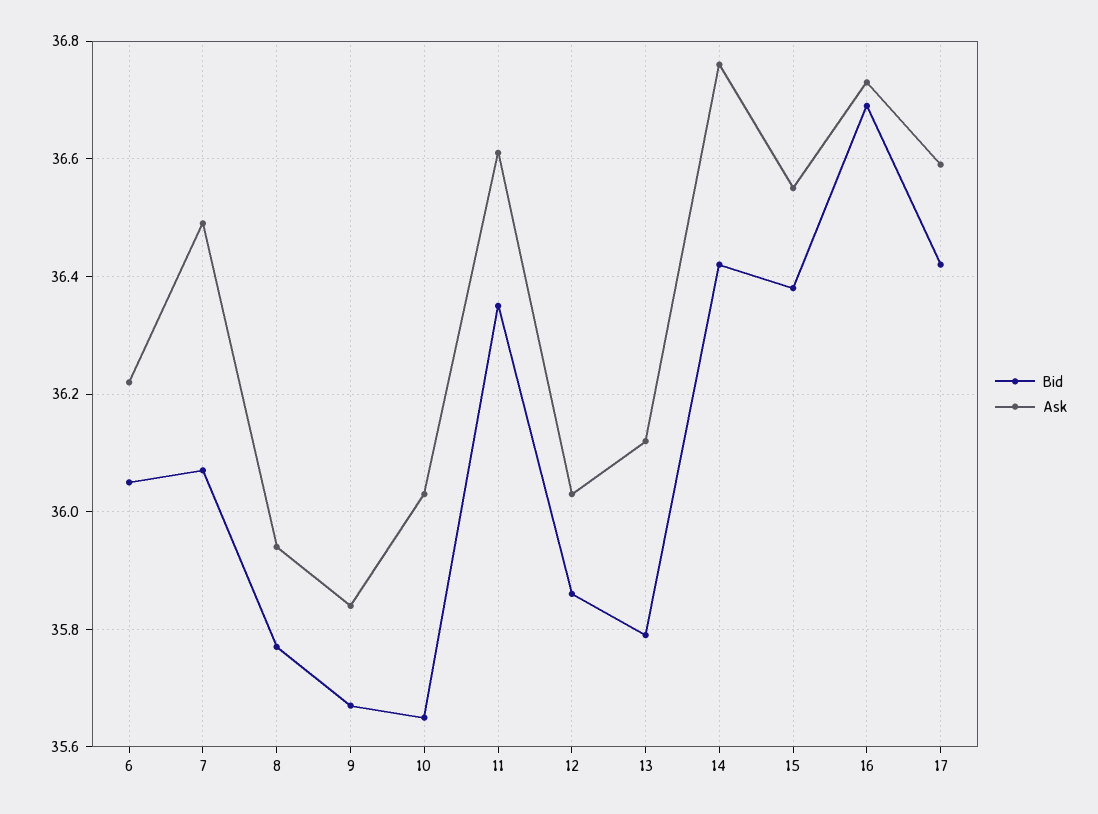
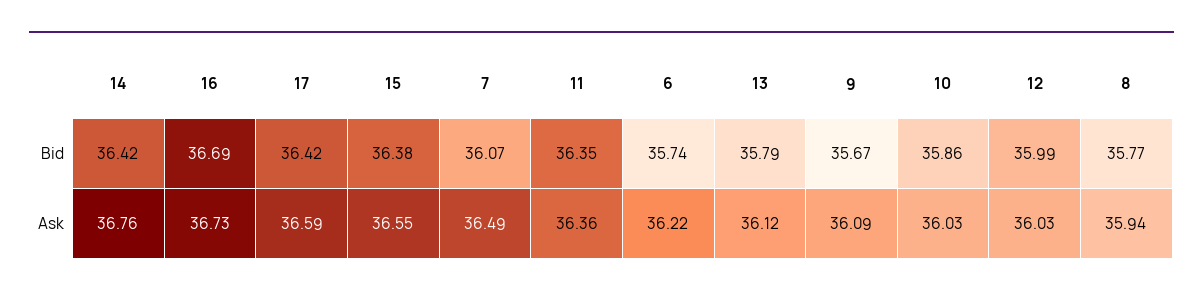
  {
    "Bid": {
-     "6": 36.05,
+     "6": 35.74,
      "7": 36.07,
      "8": 35.77,
      "9": 35.67,
-     "10": 35.65,
+     "10": 35.86,
      "11": 36.35,
-     "12": 35.85,
+     "12": 35.99,
      "13": 35.79,
      "14": 36.42,
      "15": 36.38,
      "16": 36.69,
      "17": 36.42
    },
    "Ask": {
      "6": 36.22,
      "7": 36.49,
      "8": 35.94,
-     "9": 35.85,
+     "9": 36.09,
      "10": 36.03,
-     "11": 36.6,
+     "11": 36.36,
      "12": 36.03,
      "13": 36.12,
      "14": 36.76,
      "15": 36.55,
      "16": 36.73,
      "17": 36.59
    }
  }

